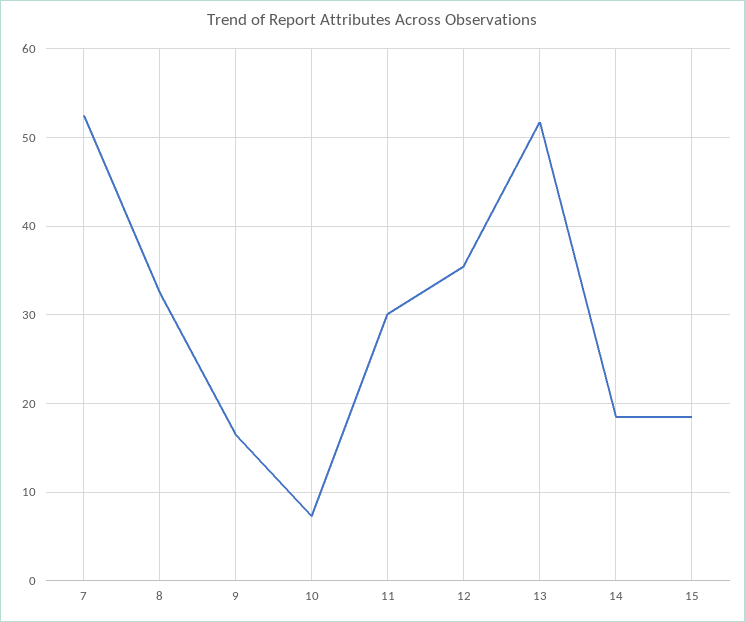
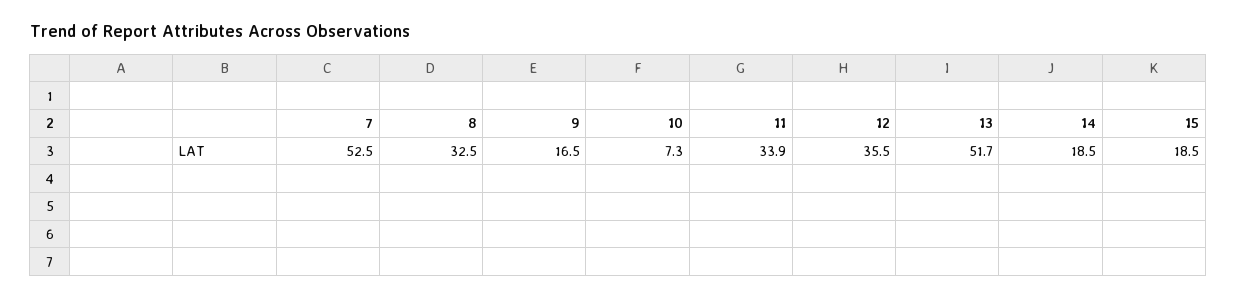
  {
    "7": 52.5,
    "8": 32.5,
    "9": 16.5,
    "10": 7.3,
-   "11": 30,
+   "11": 33.9,
    "12": 35.5,
    "13": 51.7,
    "14": 18.5,
    "15": 18.5
  }

